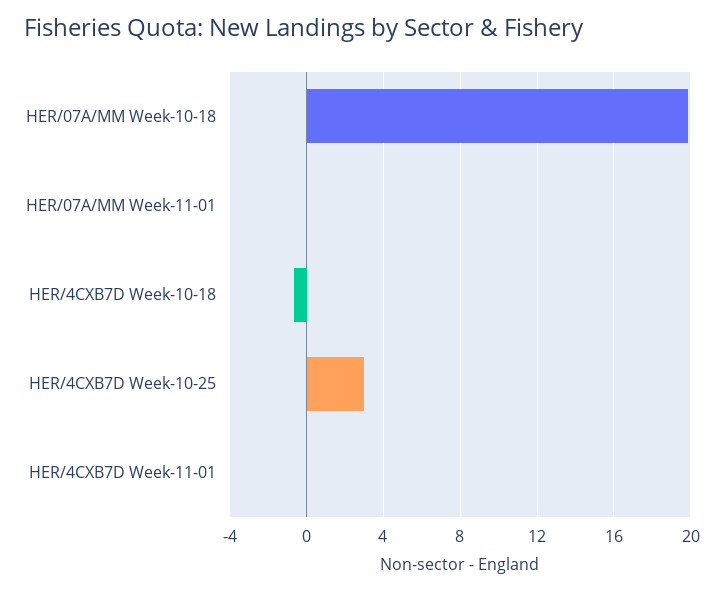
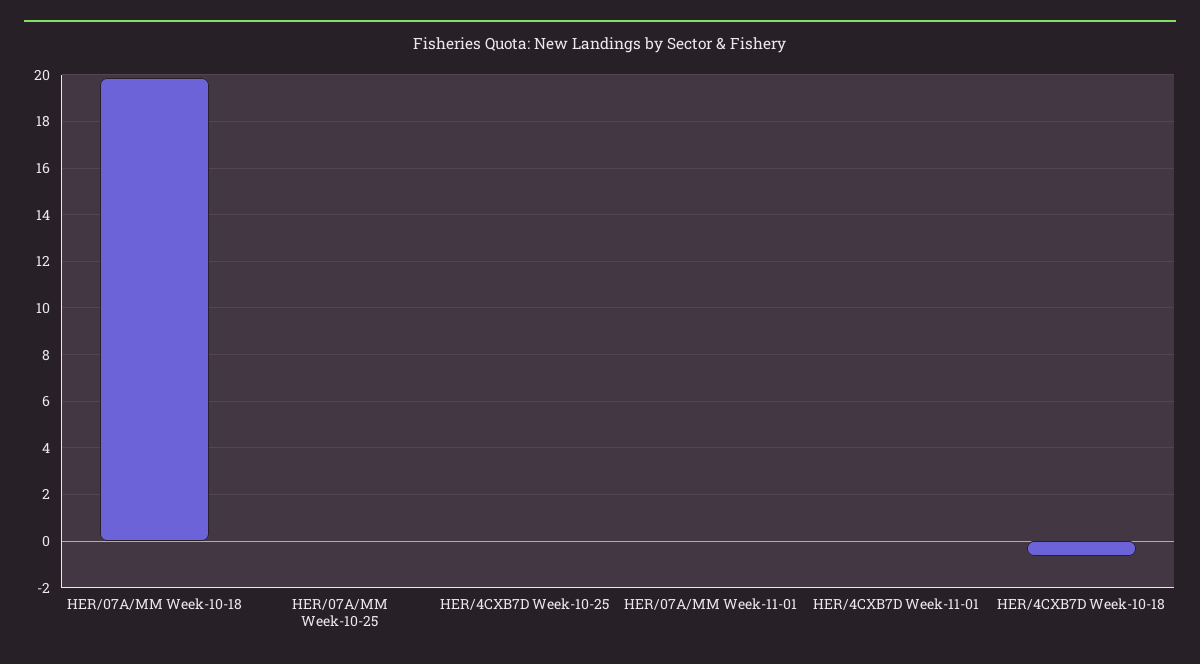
  {
    "HER/07A/MM Week-10-18": 20,
    "HER/07A/MM Week-11-01": 0,
    "HER/4CXB7D Week-10-18": -0.5,
-   "HER/4CXB7D Week-10-25": 3,
+   "HER/4CXB7D Week-10-25": 0,
-   "HER/4CXB7D Week-11-01": 0
+   "HER/4CXB7D Week-11-01": 0,
+   "HER/07A/MM Week-10-25": 0
  }

